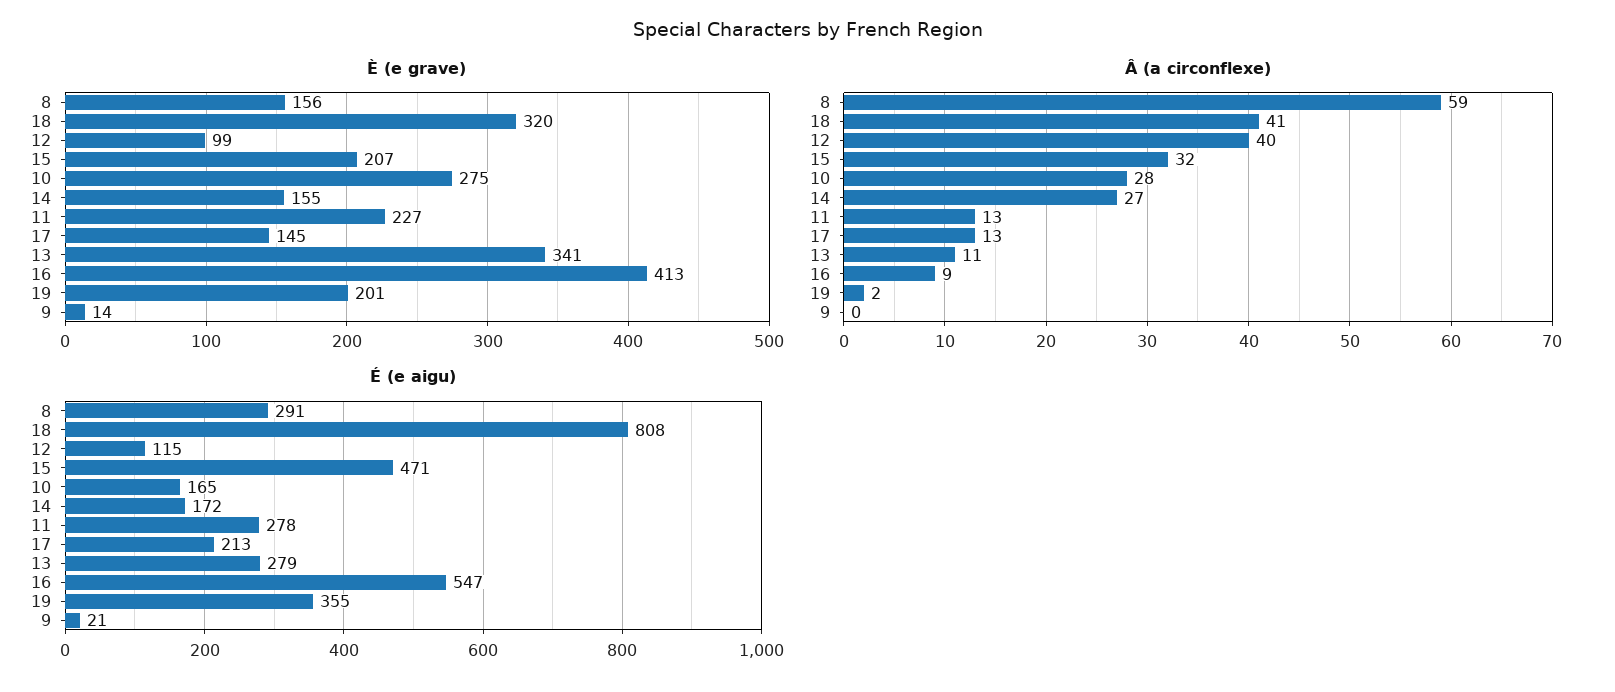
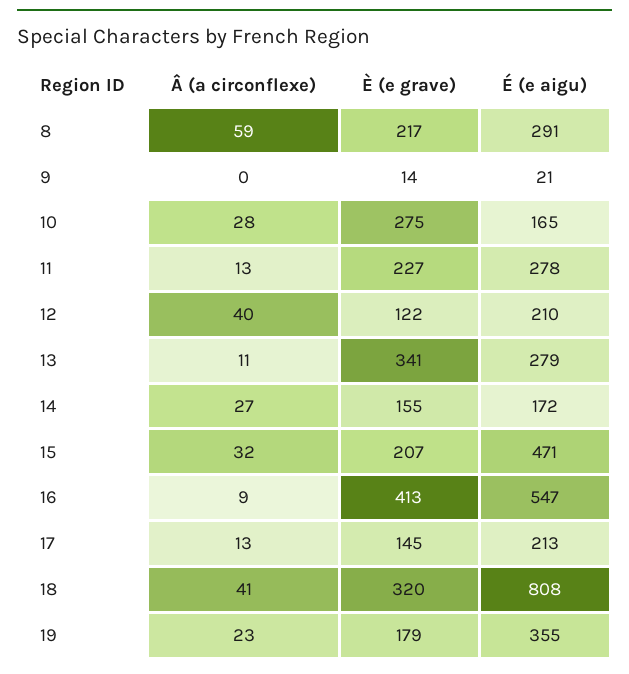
  {
    "È (e grave)": {
-     "8": 156,
+     "8": 217,
      "18": 320,
-     "12": 99,
+     "12": 122,
      "15": 207,
      "10": 275,
      "14": 155,
      "11": 227,
      "17": 145,
      "13": 341,
      "16": 413,
-     "19": 201,
+     "19": 179,
      "9": 14
    },
    "Â (a circonflexe)": {
      "8": 59,
      "18": 41,
      "12": 40,
      "15": 32,
      "10": 28,
      "14": 27,
      "11": 13,
      "17": 13,
      "13": 11,
      "16": 9,
-     "19": 2,
+     "19": 23,
      "9": 0
    },
    "É (e aigu)": {
      "8": 291,
      "18": 808,
-     "12": 115,
+     "12": 210,
      "15": 471,
      "10": 165,
      "14": 172,
      "11": 278,
      "17": 213,
      "13": 279,
      "16": 547,
      "19": 355,
      "9": 21
    }
  }

